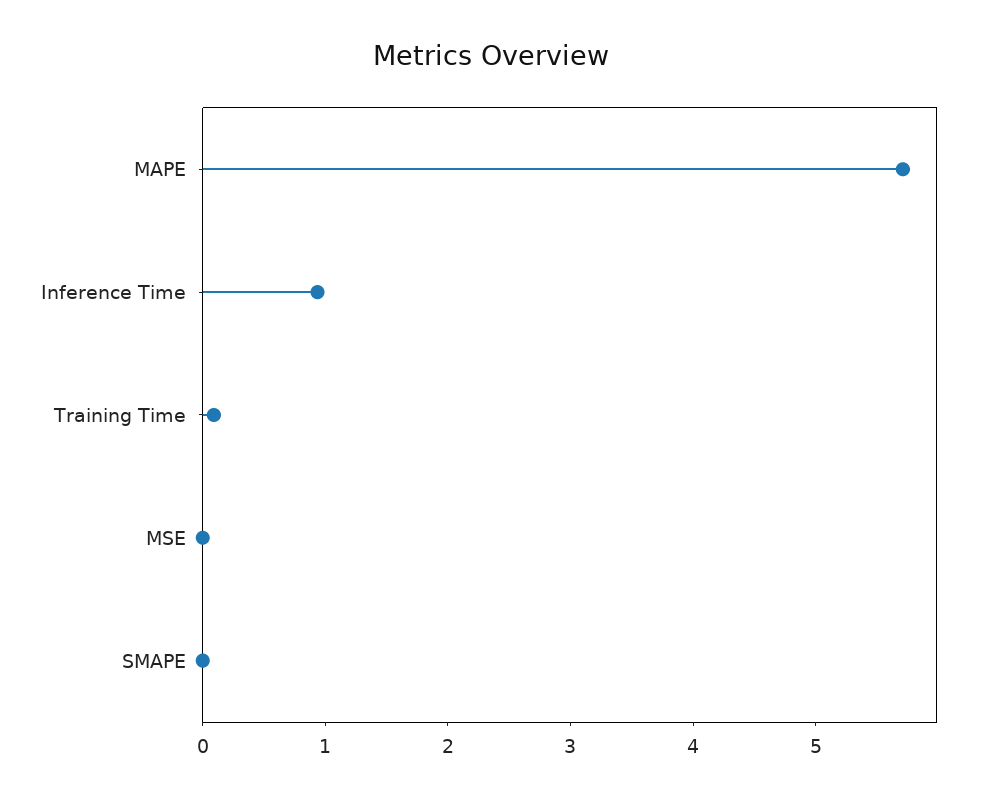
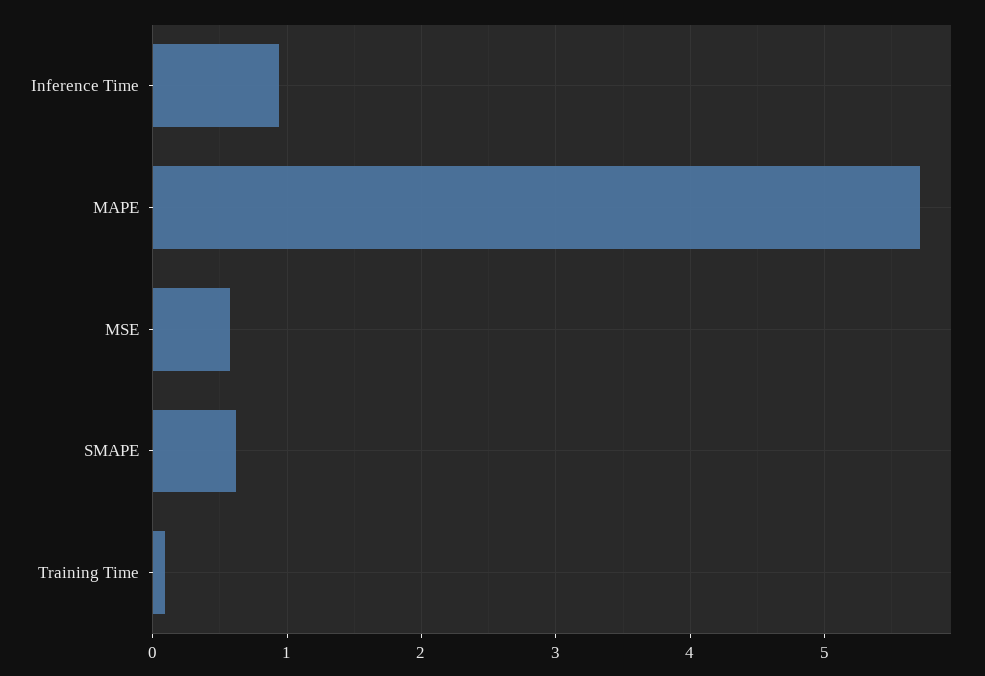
  {
    "MAPE": 5.7,
    "Inference Time": 0.9,
    "Training Time": 0.1,
-   "MSE": 0,
+   "MSE": 0.6,
-   "SMAPE": 0
+   "SMAPE": 0.6
  }

